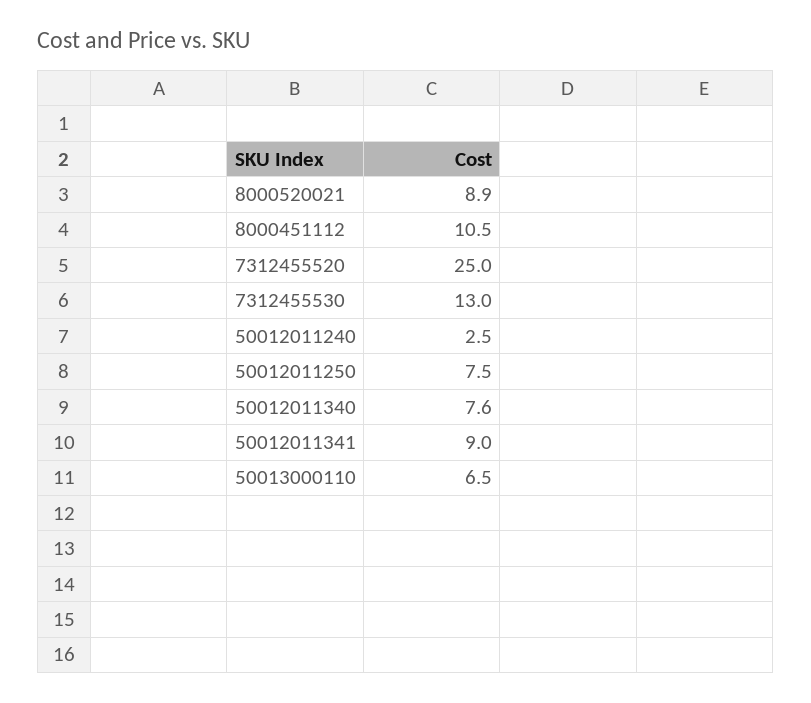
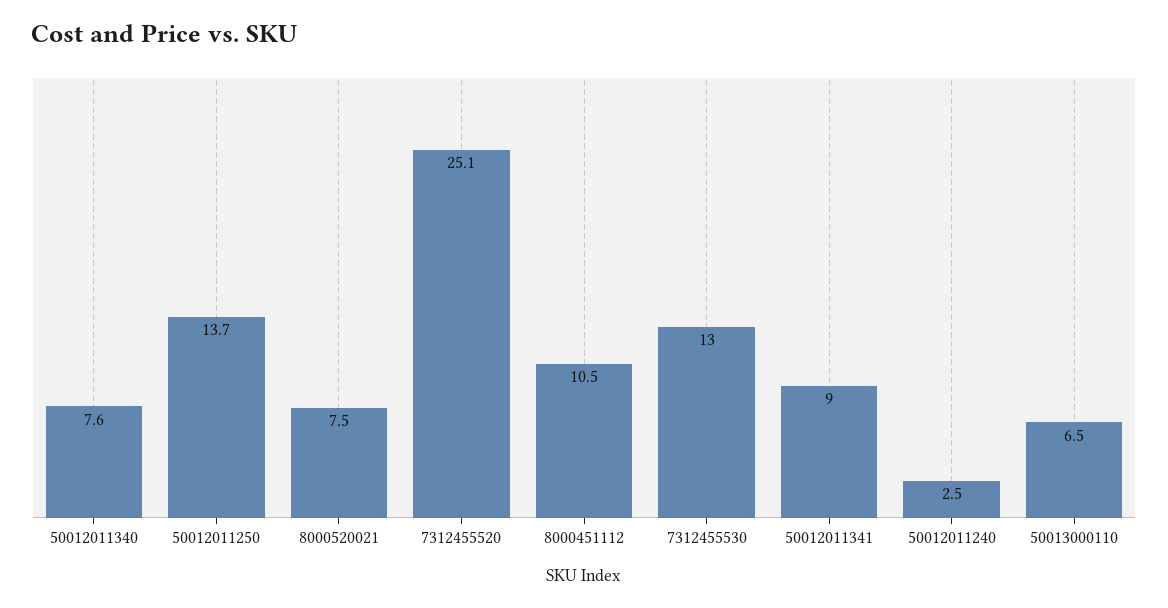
  {
-   "8000520021": 8.9,
+   "8000520021": 7.5,
    "8000451112": 10.5,
-   "7312455520": 25,
+   "7312455520": 25.1,
    "7312455530": 13,
    "50012011240": 2.5,
-   "50012011250": 7.5,
+   "50012011250": 13.7,
    "50012011340": 7.6,
    "50012011341": 9,
    "50013000110": 6.5
  }

